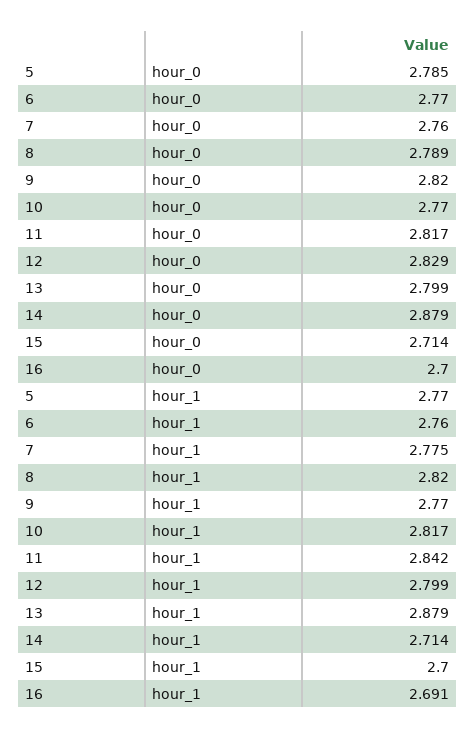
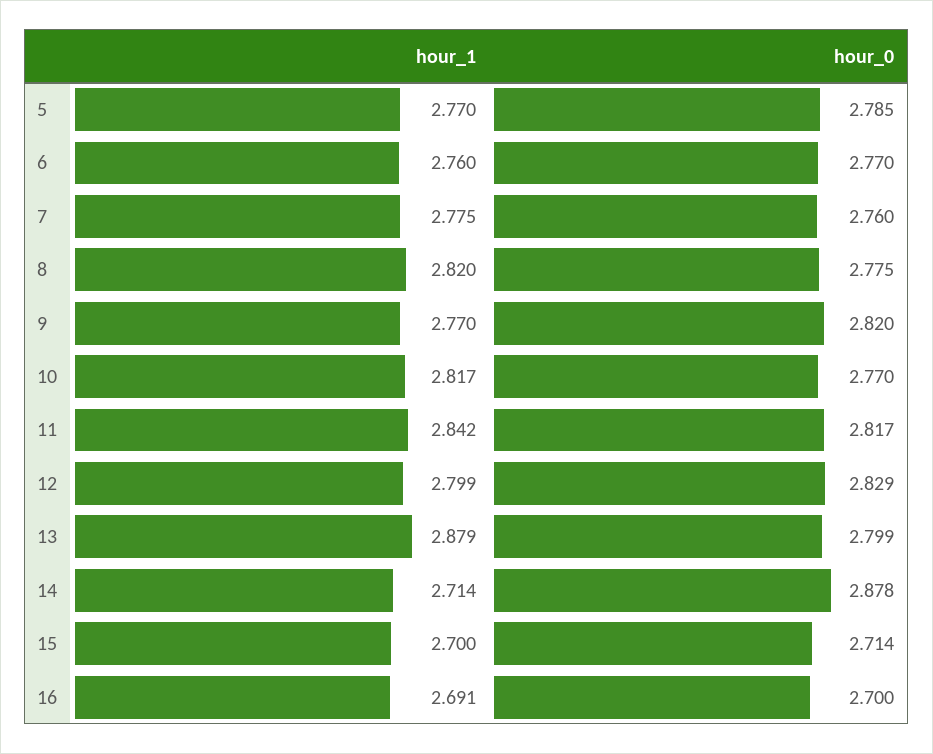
  {
    "5": {
      "hour_0": 2.785,
      "hour_1": 2.77
    },
    "6": {
      "hour_0": 2.77,
      "hour_1": 2.76
    },
    "7": {
      "hour_0": 2.76,
      "hour_1": 2.775
    },
    "8": {
-     "hour_0": 2.789,
+     "hour_0": 2.775,
      "hour_1": 2.82
    },
    "9": {
      "hour_0": 2.82,
      "hour_1": 2.77
    },
    "10": {
      "hour_0": 2.77,
      "hour_1": 2.817
    },
    "11": {
      "hour_0": 2.817,
      "hour_1": 2.842
    },
    "12": {
      "hour_0": 2.829,
      "hour_1": 2.799
    },
    "13": {
      "hour_0": 2.799,
      "hour_1": 2.879
    },
    "14": {
-     "hour_0": 2.879,
+     "hour_0": 2.878,
      "hour_1": 2.714
    },
    "15": {
      "hour_0": 2.714,
      "hour_1": 2.7
    },
    "16": {
      "hour_0": 2.7,
      "hour_1": 2.691
    }
  }

